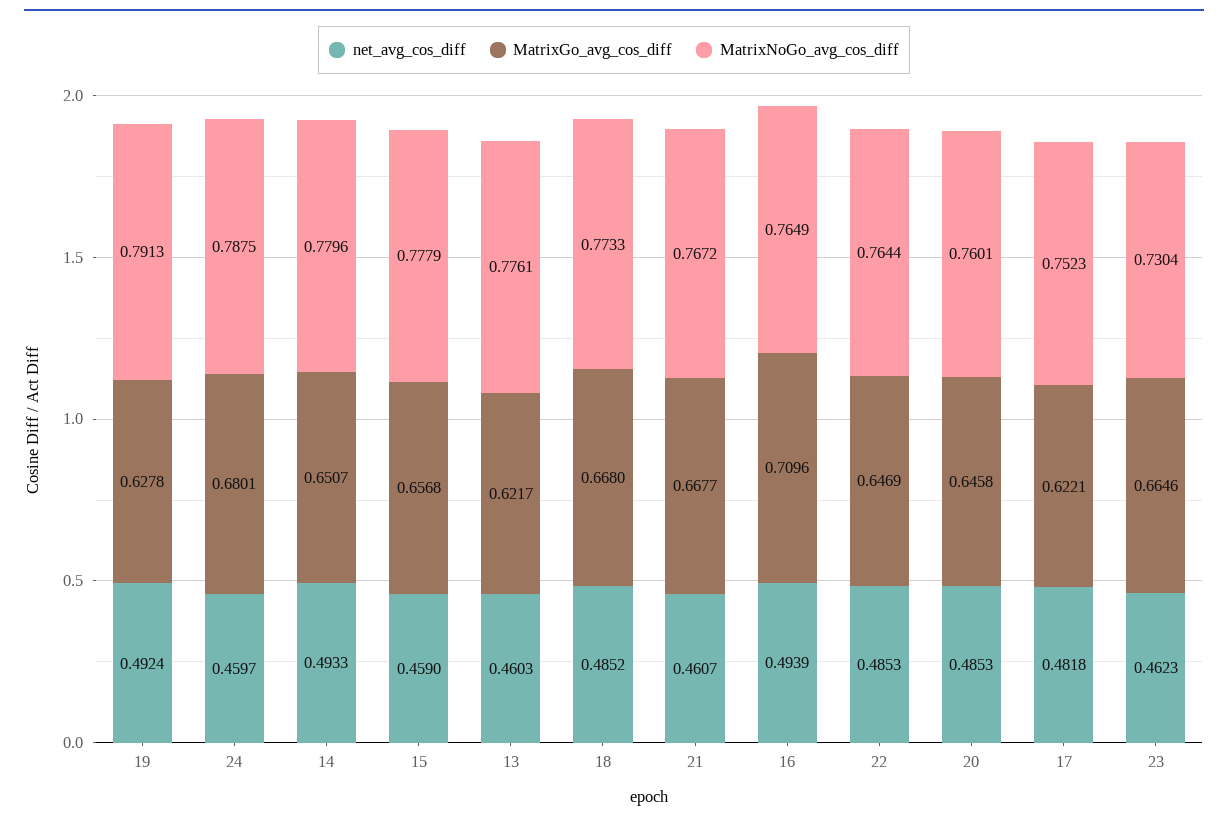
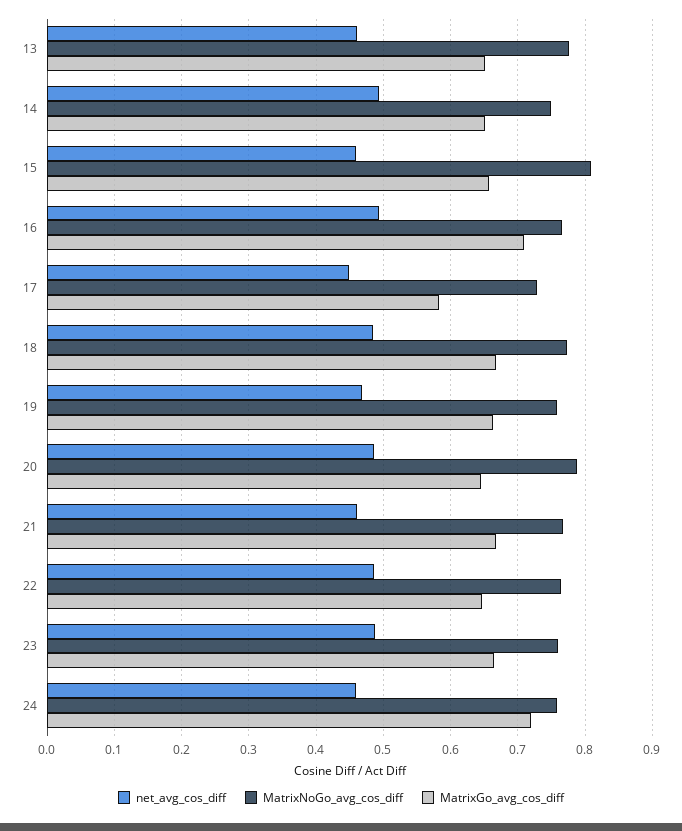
  {
    "net_avg_cos_diff": {
-     "19": 0.4924,
+     "19": 0.47,
      "24": 0.4597,
      "14": 0.4933,
      "15": 0.459,
      "13": 0.4603,
      "18": 0.4852,
      "21": 0.4607,
      "16": 0.4939,
      "22": 0.4853,
      "20": 0.4853,
-     "17": 0.4818,
+     "17": 0.45,
-     "23": 0.4623
+     "23": 0.49
    },
    "MatrixGo_avg_cos_diff": {
-     "19": 0.6278,
+     "19": 0.66,
-     "24": 0.6801,
+     "24": 0.72,
      "14": 0.6507,
      "15": 0.6568,
-     "13": 0.6217,
+     "13": 0.65,
      "18": 0.668,
      "21": 0.6677,
      "16": 0.7096,
      "22": 0.6469,
      "20": 0.6458,
-     "17": 0.6221,
+     "17": 0.58,
      "23": 0.6646
    },
    "MatrixNoGo_avg_cos_diff": {
-     "19": 0.7913,
+     "19": 0.76,
-     "24": 0.7875,
+     "24": 0.76,
-     "14": 0.7796,
+     "14": 0.75,
-     "15": 0.7779,
+     "15": 0.81,
      "13": 0.7761,
      "18": 0.7733,
      "21": 0.7672,
      "16": 0.7649,
      "22": 0.7644,
-     "20": 0.7601,
+     "20": 0.79,
-     "17": 0.7523,
+     "17": 0.73,
-     "23": 0.7304
+     "23": 0.76
    }
  }

